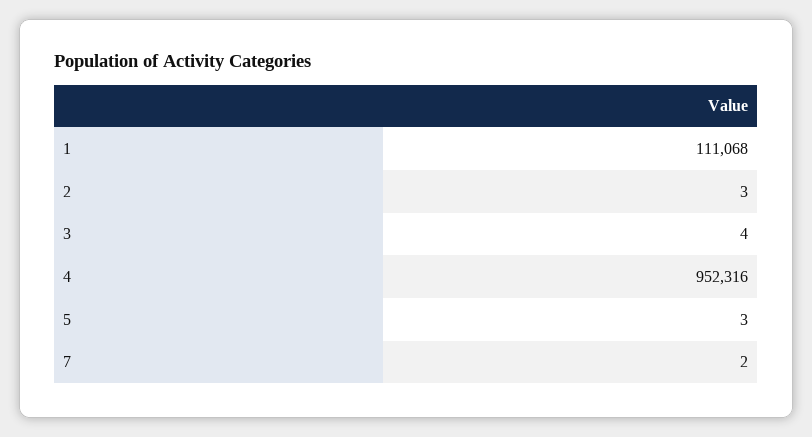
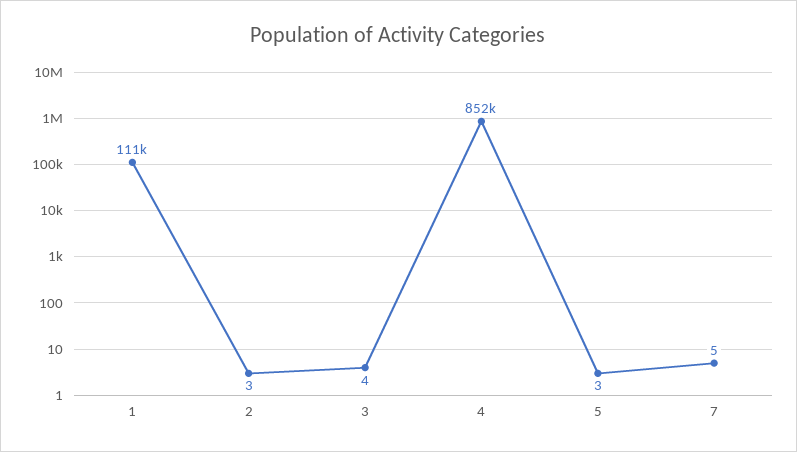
  {
    "1": 111068,
    "2": 3,
    "3": 4,
-   "4": 952316,
+   "4": 852000,
    "5": 3,
-   "7": 2
+   "7": 5
  }

